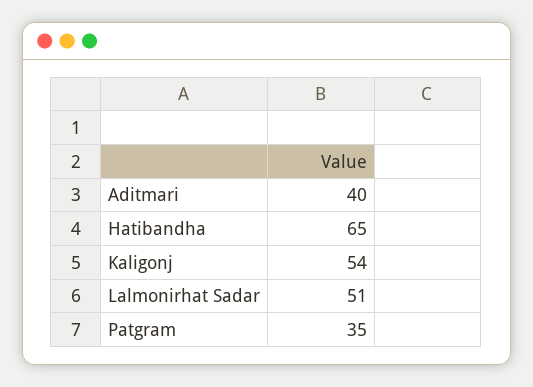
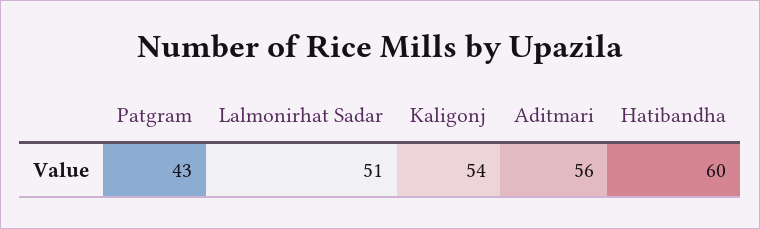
  {
-   "Aditmari": 40,
+   "Aditmari": 56,
-   "Hatibandha": 65,
+   "Hatibandha": 60,
    "Kaligonj": 54,
    "Lalmonirhat Sadar": 51,
-   "Patgram": 35
+   "Patgram": 43
  }

